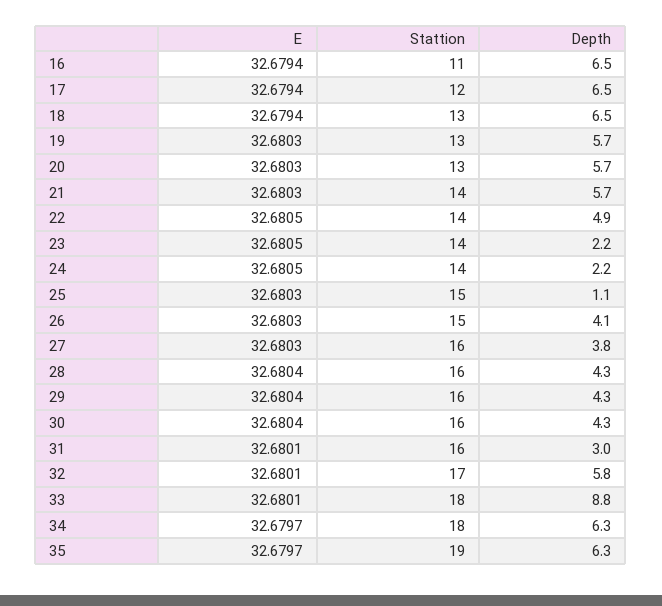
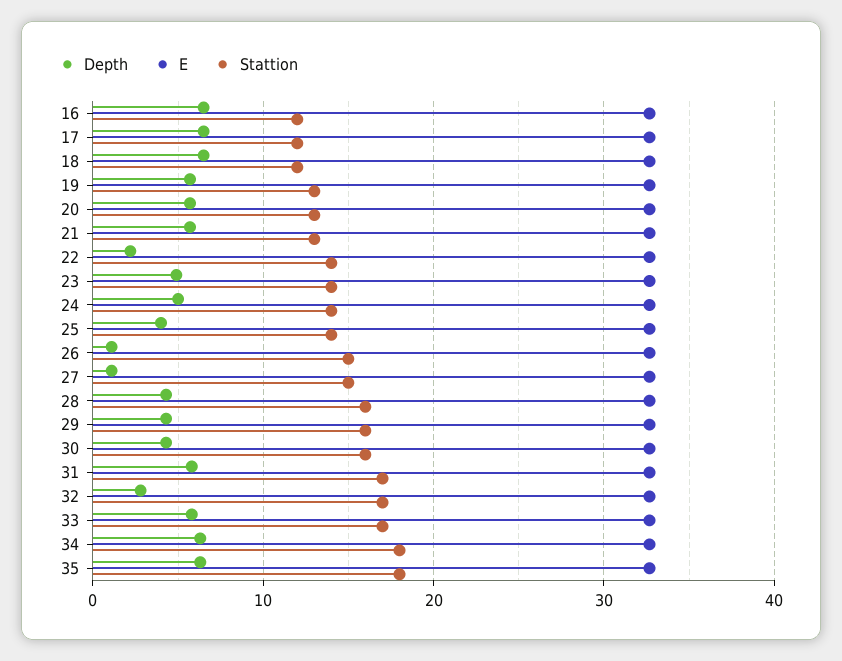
  {
    "E": {
      "16": 32.6794,
      "17": 32.6794,
      "18": 32.6794,
      "19": 32.6803,
      "20": 32.6803,
      "21": 32.6803,
      "22": 32.6805,
      "23": 32.6805,
      "24": 32.6805,
      "25": 32.6803,
      "26": 32.6803,
      "27": 32.6803,
      "28": 32.6804,
      "29": 32.6804,
      "30": 32.6804,
      "31": 32.6801,
      "32": 32.6801,
      "33": 32.6801,
      "34": 32.6797,
      "35": 32.6797
    },
    "Stattion": {
-     "16": 11,
+     "16": 12,
      "17": 12,
-     "18": 13,
+     "18": 12,
      "19": 13,
      "20": 13,
-     "21": 14,
+     "21": 13,
      "22": 14,
      "23": 14,
      "24": 14,
-     "25": 15,
+     "25": 14,
      "26": 15,
-     "27": 16,
+     "27": 15,
      "28": 16,
      "29": 16,
      "30": 16,
-     "31": 16,
+     "31": 17,
      "32": 17,
-     "33": 18,
+     "33": 17,
      "34": 18,
-     "35": 19
+     "35": 18
    },
    "Depth": {
      "16": 6.5,
      "17": 6.5,
      "18": 6.5,
      "19": 5.7,
      "20": 5.7,
      "21": 5.7,
-     "22": 4.9,
+     "22": 2,
-     "23": 2.2,
+     "23": 5,
-     "24": 2.2,
+     "24": 5,
-     "25": 1.1,
+     "25": 4,
-     "26": 4.1,
+     "26": 1,
-     "27": 3.8,
+     "27": 1,
      "28": 4.3,
      "29": 4.3,
      "30": 4.3,
-     "31": 3,
+     "31": 6,
-     "32": 5.8,
+     "32": 3,
-     "33": 8.8,
+     "33": 6,
      "34": 6.3,
      "35": 6.3
    }
  }

